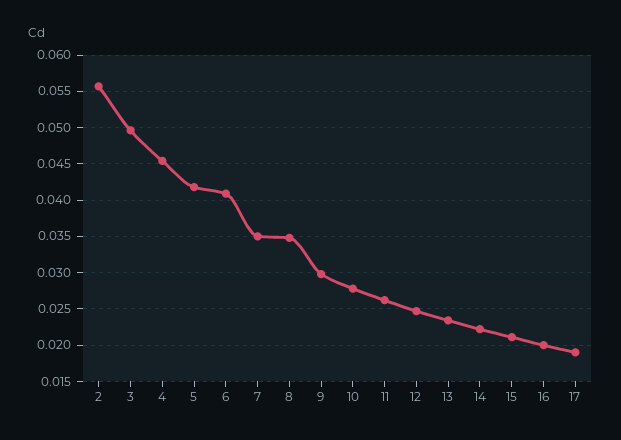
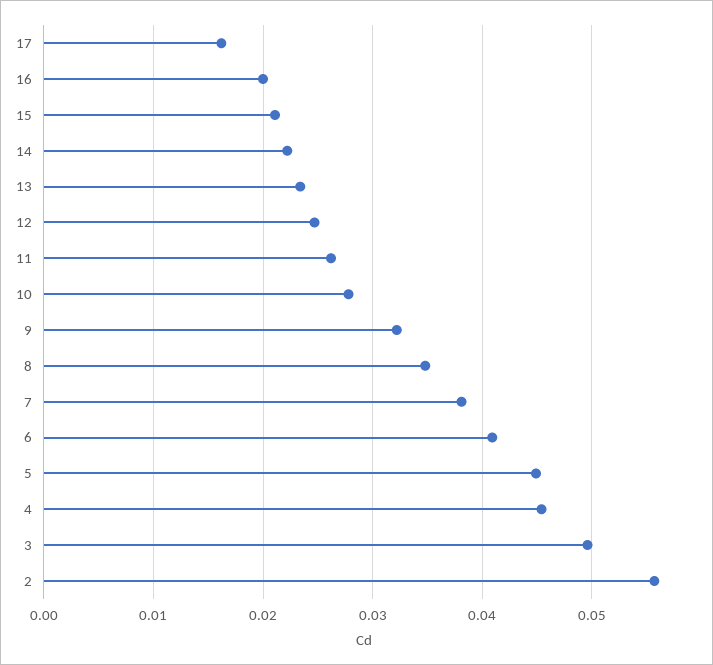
  {
    "2": 0.056,
    "3": 0.05,
    "4": 0.045,
-   "5": 0.042,
+   "5": 0.045,
    "6": 0.041,
-   "7": 0.035,
+   "7": 0.038,
    "8": 0.035,
-   "9": 0.03,
+   "9": 0.032,
    "10": 0.028,
    "11": 0.026,
    "12": 0.025,
    "13": 0.023,
    "14": 0.022,
    "15": 0.021,
    "16": 0.02,
-   "17": 0.019
+   "17": 0.016
  }

